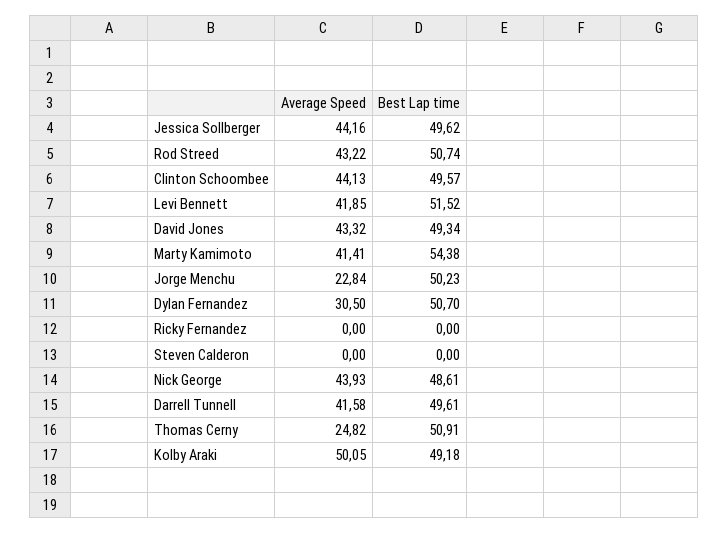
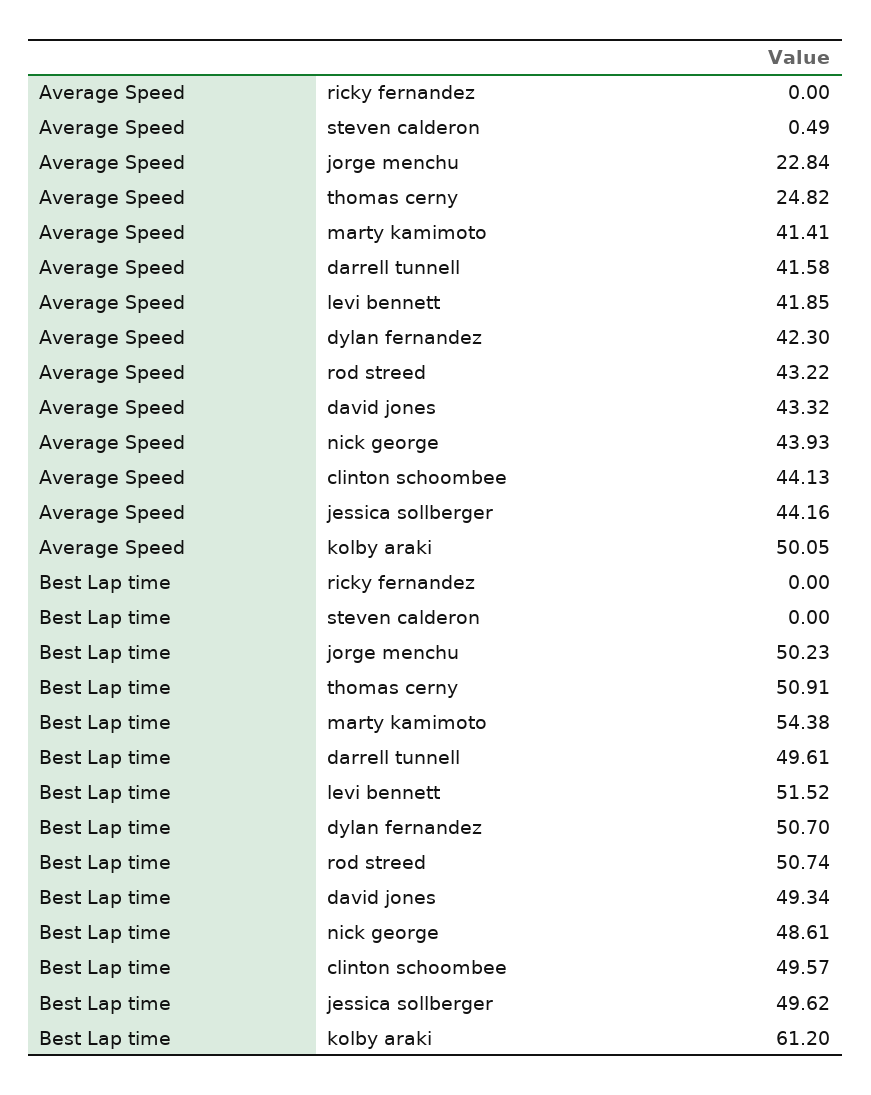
  {
    "Average Speed": {
      "Jessica Sollberger": 44.16,
      "Rod Streed": 43.22,
      "Clinton Schoombee": 44.13,
      "Levi Bennett": 41.85,
      "David Jones": 43.32,
      "Marty Kamimoto": 41.41,
      "Jorge Menchu": 22.84,
-     "Dylan Fernandez": 30.5,
+     "Dylan Fernandez": 42.3,
      "Ricky Fernandez": 0,
-     "Steven Calderon": 0,
+     "Steven Calderon": 0.49,
      "Nick George": 43.93,
      "Darrell Tunnell": 41.58,
      "Thomas Cerny": 24.82,
      "Kolby Araki": 50.05
    },
    "Best Lap time": {
      "Jessica Sollberger": 49.62,
      "Rod Streed": 50.74,
      "Clinton Schoombee": 49.57,
      "Levi Bennett": 51.52,
      "David Jones": 49.34,
      "Marty Kamimoto": 54.38,
      "Jorge Menchu": 50.23,
      "Dylan Fernandez": 50.7,
      "Ricky Fernandez": 0,
      "Steven Calderon": 0,
      "Nick George": 48.61,
      "Darrell Tunnell": 49.61,
      "Thomas Cerny": 50.91,
-     "Kolby Araki": 49.18
+     "Kolby Araki": 61.2
    }
  }

